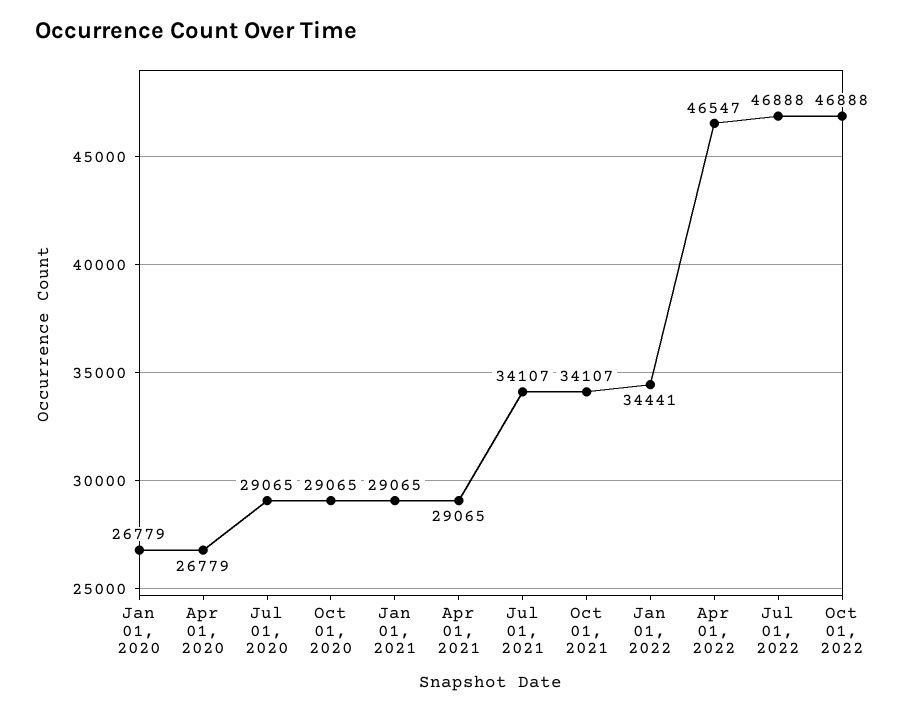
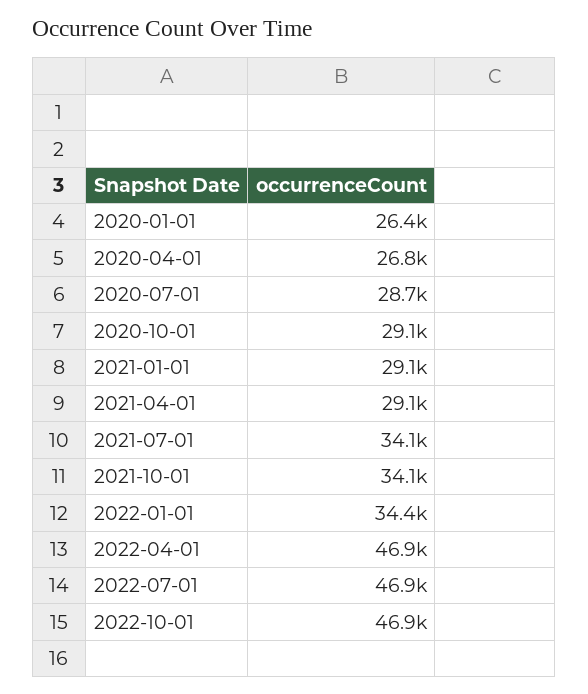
  {
-   "Jan 01, 2020": 26779,
+   "Jan 01, 2020": 26400,
    "Apr 01, 2020": 26779,
-   "Jul 01, 2020": 29065,
+   "Jul 01, 2020": 28700,
    "Oct 01, 2020": 29065,
    "Jan 01, 2021": 29065,
    "Apr 01, 2021": 29065,
    "Jul 01, 2021": 34107,
    "Oct 01, 2021": 34107,
    "Jan 01, 2022": 34441,
-   "Apr 01, 2022": 46547,
+   "Apr 01, 2022": 46900,
    "Jul 01, 2022": 46888,
    "Oct 01, 2022": 46888
  }

